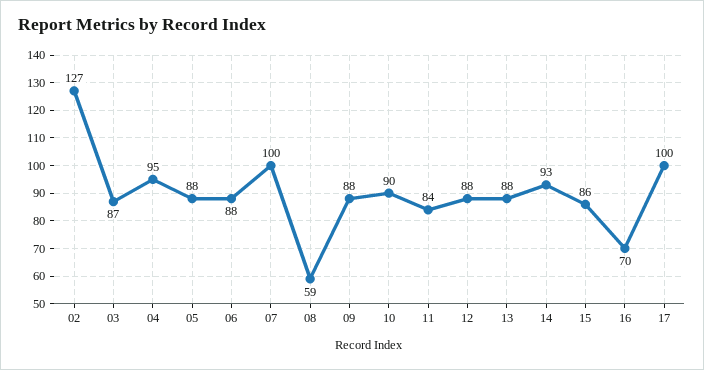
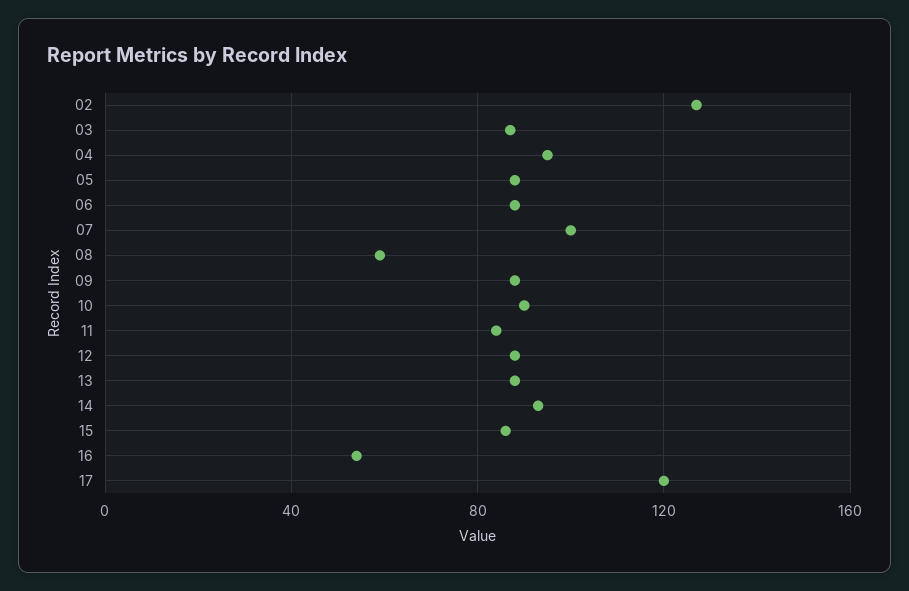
  {
    "02": 127,
    "03": 87,
    "04": 95,
    "05": 88,
    "06": 88,
    "07": 100,
    "08": 59,
    "09": 88,
    "10": 90,
    "11": 84,
    "12": 88,
    "13": 88,
    "14": 93,
    "15": 86,
-   "16": 70,
+   "16": 55,
-   "17": 100
+   "17": 120
  }

